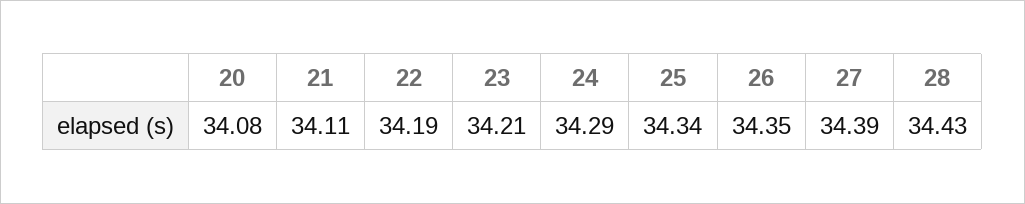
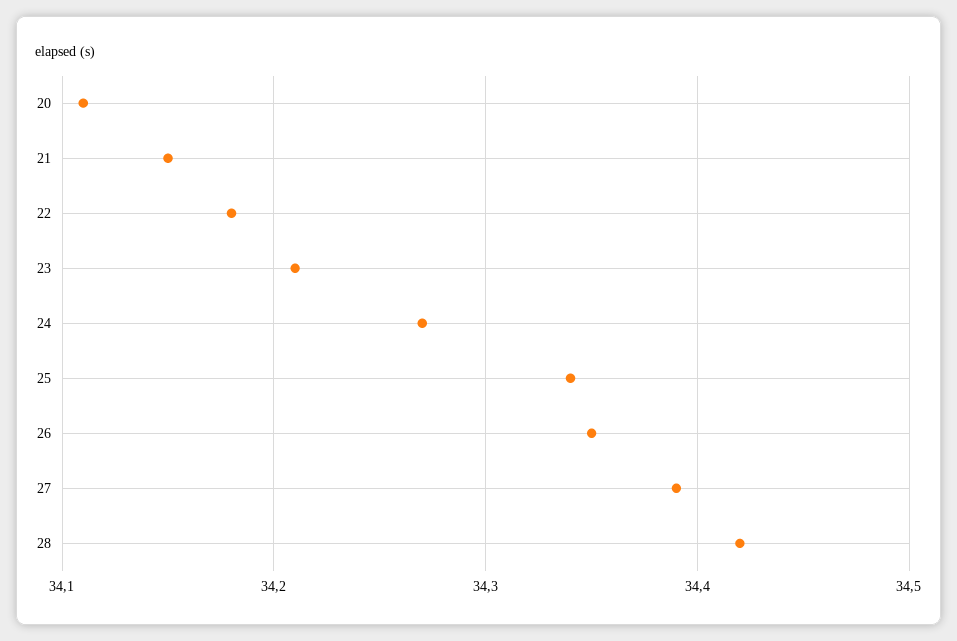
  {
-   "20": 34.08,
+   "20": 34.11,
-   "21": 34.11,
+   "21": 34.15,
-   "22": 34.19,
+   "22": 34.18,
    "23": 34.21,
-   "24": 34.29,
+   "24": 34.27,
    "25": 34.34,
    "26": 34.35,
    "27": 34.39,
-   "28": 34.43
+   "28": 34.42
  }

